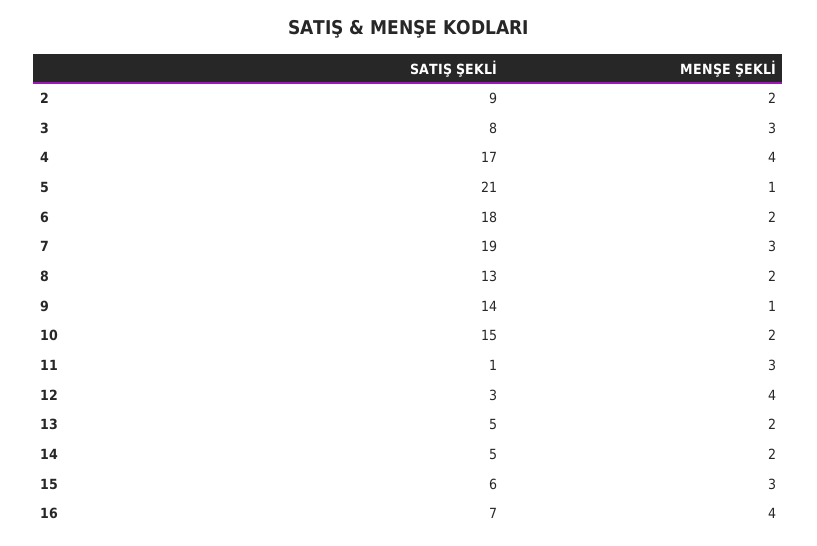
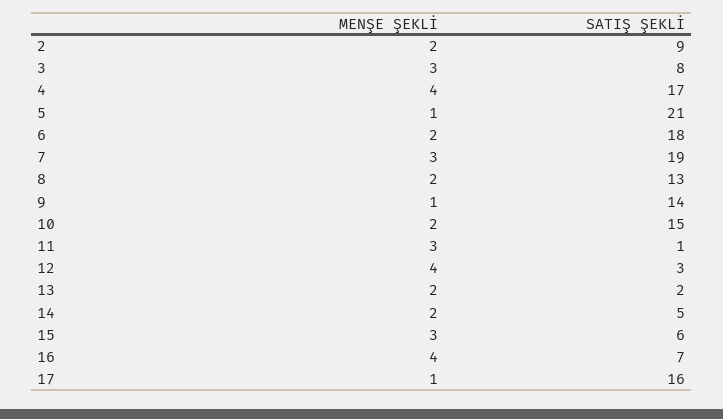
  {
    "SATIŞ ŞEKLİ": {
      "2": 9,
      "3": 8,
      "4": 17,
      "5": 21,
      "6": 18,
      "7": 19,
      "8": 13,
      "9": 14,
      "10": 15,
      "11": 1,
      "12": 3,
-     "13": 5,
+     "13": 2,
      "14": 5,
      "15": 6,
-     "16": 7
+     "16": 7,
+     "17": 16
    },
    "MENŞE ŞEKLİ": {
      "2": 2,
      "3": 3,
      "4": 4,
      "5": 1,
      "6": 2,
      "7": 3,
      "8": 2,
      "9": 1,
      "10": 2,
      "11": 3,
      "12": 4,
      "13": 2,
      "14": 2,
      "15": 3,
-     "16": 4
+     "16": 4,
+     "17": 1
    }
  }

